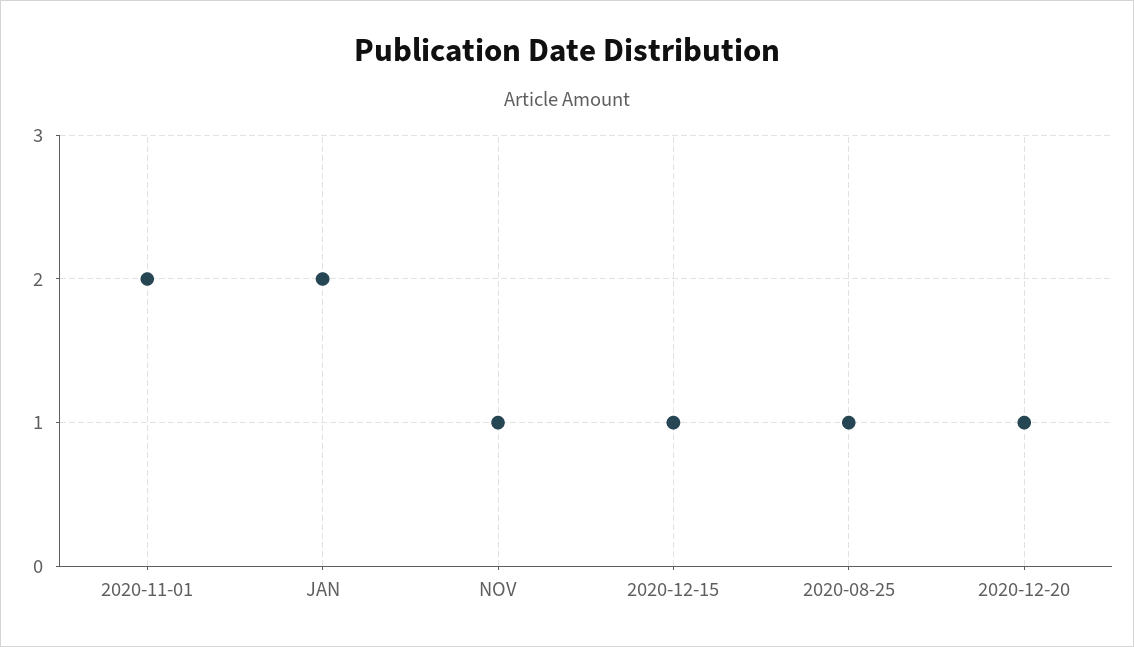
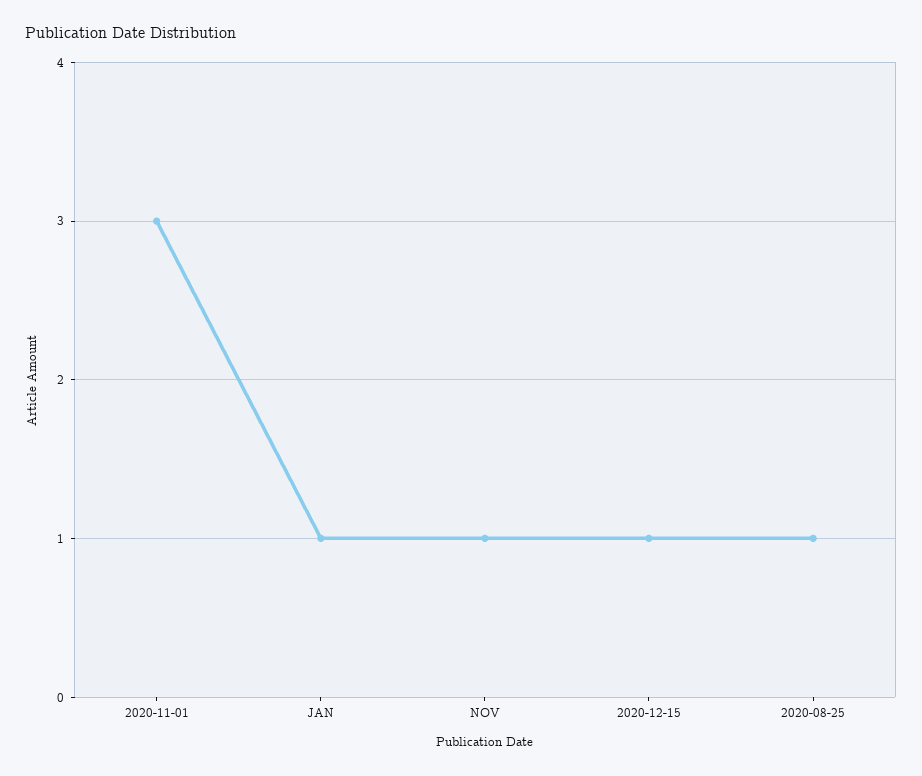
  {
-   "2020-11-01": 2,
+   "2020-11-01": 3,
-   "JAN": 2,
+   "JAN": 1,
    "NOV": 1,
    "2020-12-15": 1,
-   "2020-08-25": 1,
+   "2020-08-25": 1
-   "2020-12-20": 1
  }

